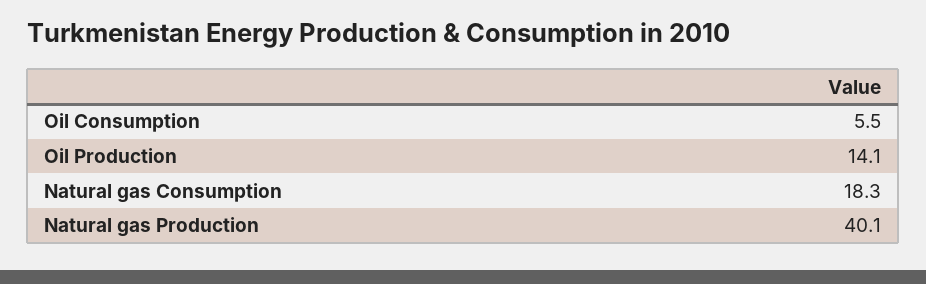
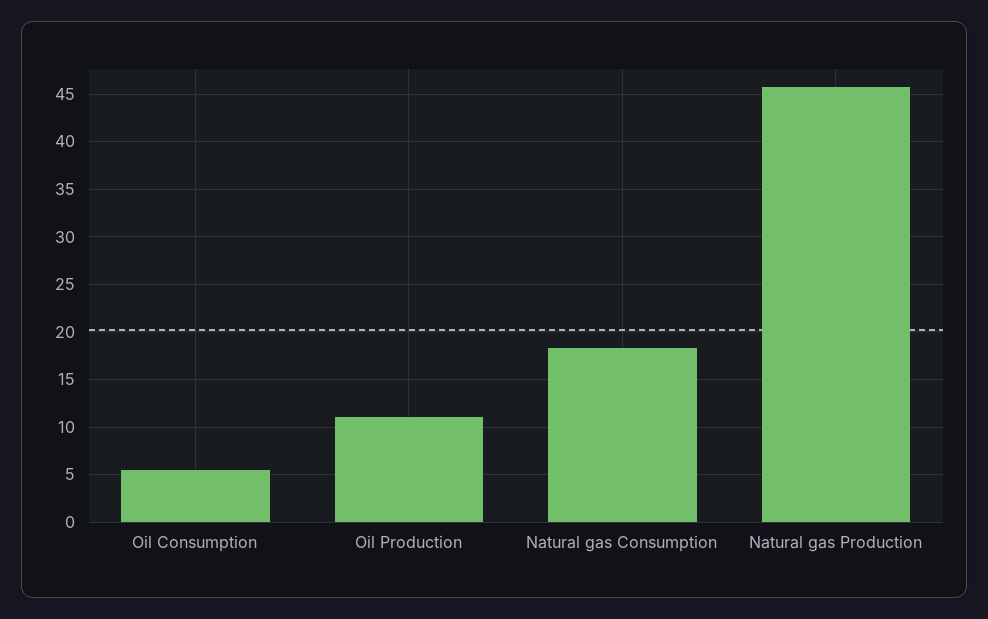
  {
    "Oil Consumption": 5.5,
-   "Oil Production": 14.1,
+   "Oil Production": 11,
    "Natural gas Consumption": 18.3,
-   "Natural gas Production": 40.1
+   "Natural gas Production": 46
  }

